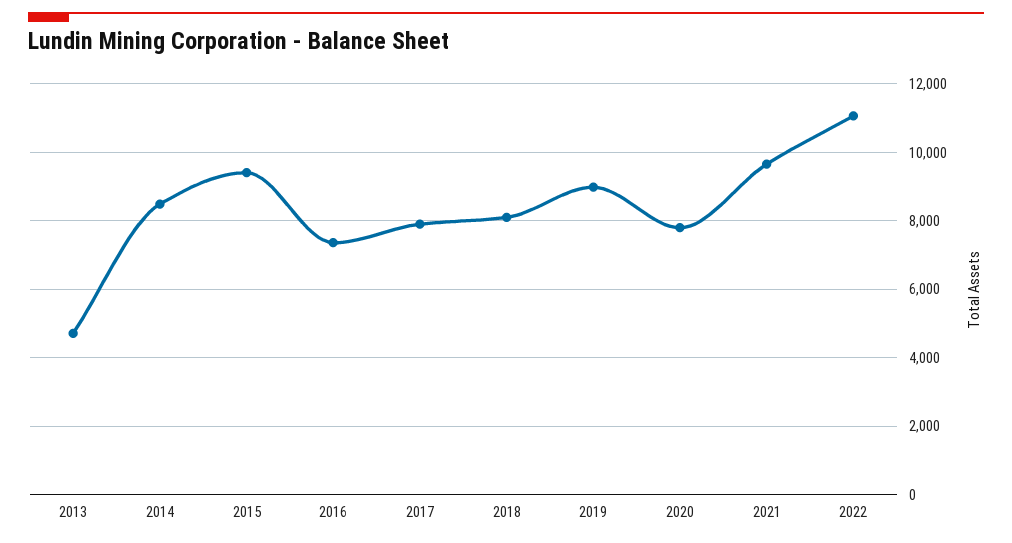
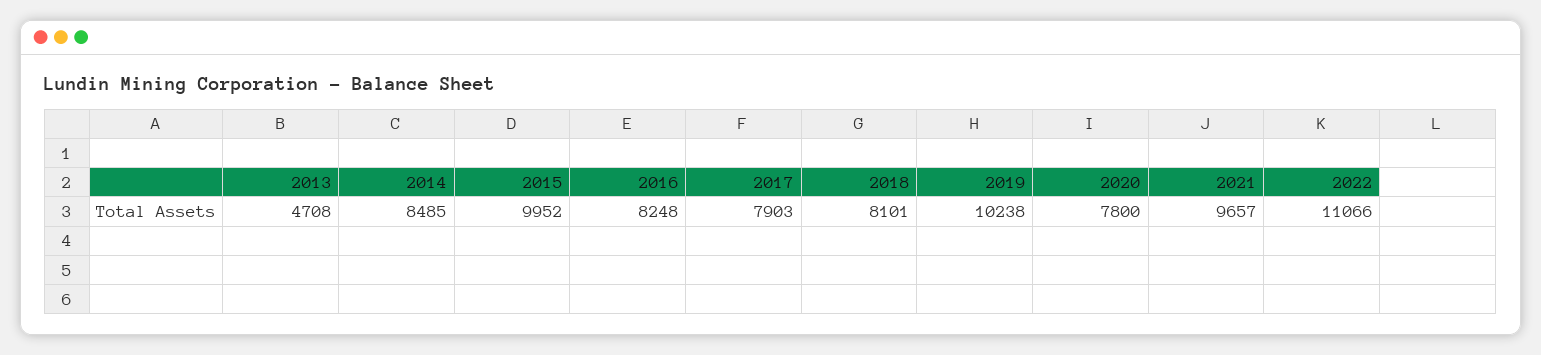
  {
    "2013": 4708,
    "2014": 8485,
-   "2015": 9400,
+   "2015": 9952,
-   "2016": 7400,
+   "2016": 8248,
    "2017": 7903,
    "2018": 8101,
-   "2019": 9000,
+   "2019": 10238,
    "2020": 7800,
    "2021": 9657,
    "2022": 11066
  }

